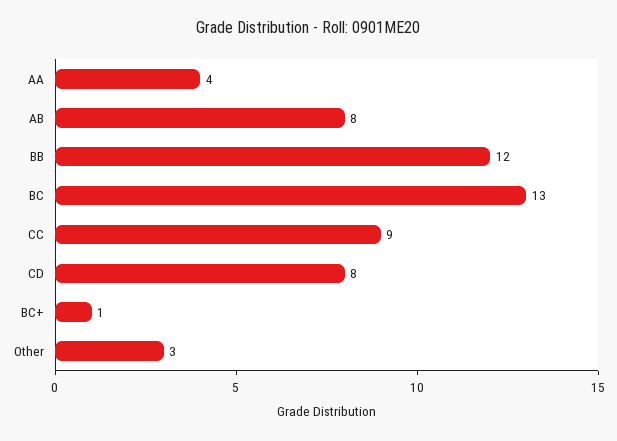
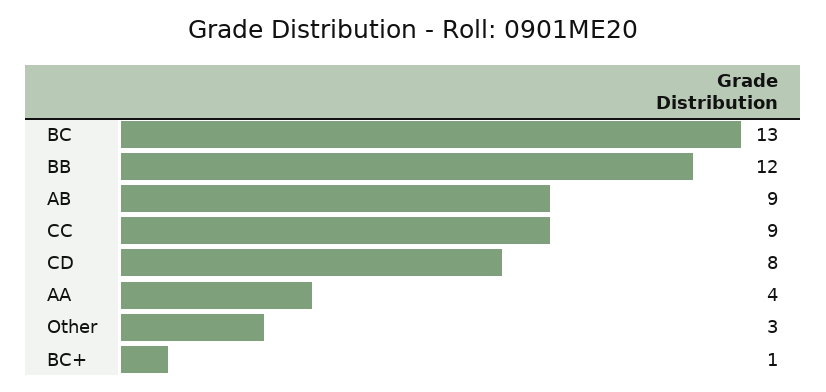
  {
    "AA": 4,
-   "AB": 8,
+   "AB": 9,
    "BB": 12,
    "BC": 13,
    "CC": 9,
    "CD": 8,
    "BC+": 1,
    "Other": 3
  }

